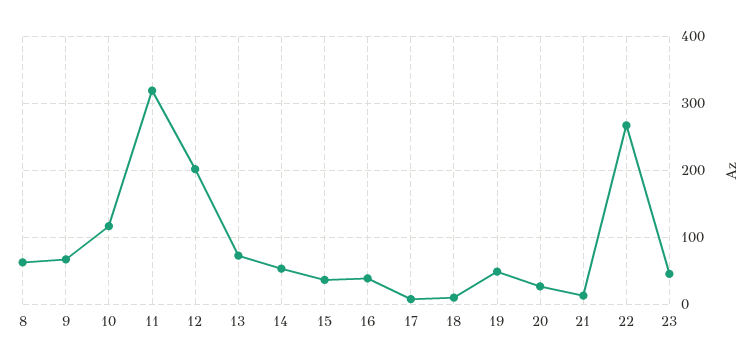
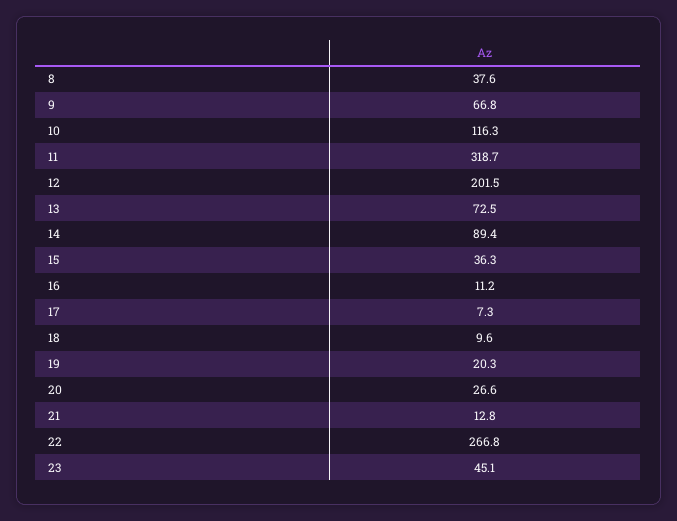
  {
-   "8": 60,
+   "8": 37.6,
    "9": 66.8,
    "10": 116.3,
    "11": 318.7,
    "12": 201.5,
    "13": 72.5,
-   "14": 50,
+   "14": 89.4,
    "15": 36.3,
-   "16": 40,
+   "16": 11.2,
    "17": 7.3,
    "18": 9.6,
-   "19": 50,
+   "19": 20.3,
    "20": 26.6,
    "21": 12.8,
    "22": 266.8,
    "23": 45.1
  }

